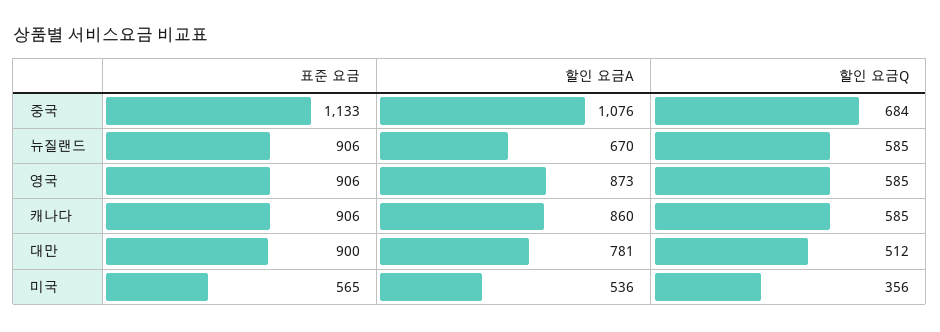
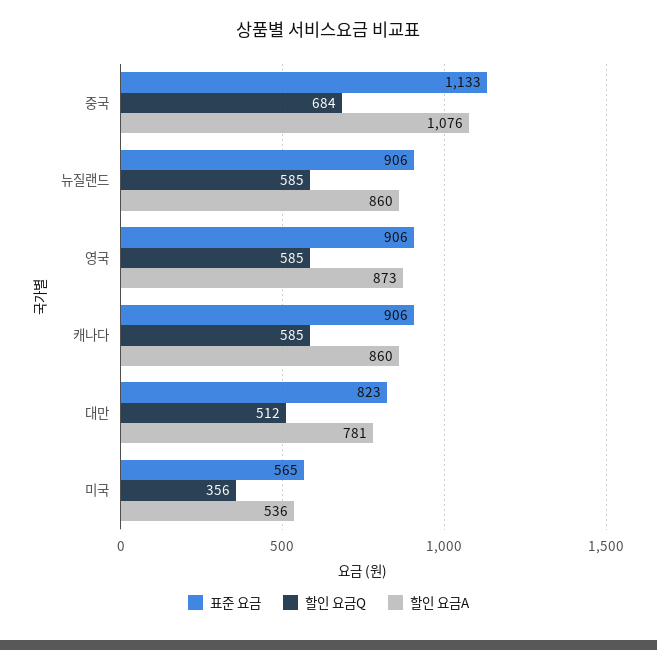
  {
    "표준 요금": {
      "중국": 1133,
      "뉴질랜드": 906,
      "영국": 906,
      "캐나다": 906,
-     "대만": 900,
+     "대만": 823,
      "미국": 565
    },
    "할인 요금A": {
      "중국": 1076,
-     "뉴질랜드": 670,
+     "뉴질랜드": 860,
      "영국": 873,
      "캐나다": 860,
      "대만": 781,
      "미국": 536
    },
    "할인 요금Q": {
      "중국": 684,
      "뉴질랜드": 585,
      "영국": 585,
      "캐나다": 585,
      "대만": 512,
      "미국": 356
    }
  }

